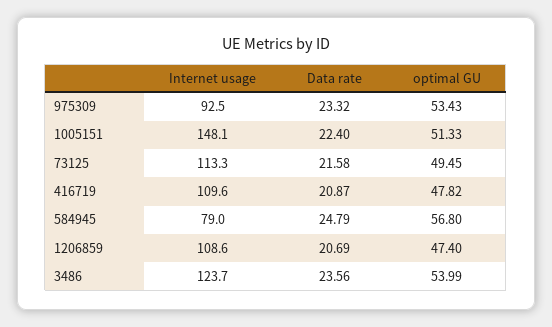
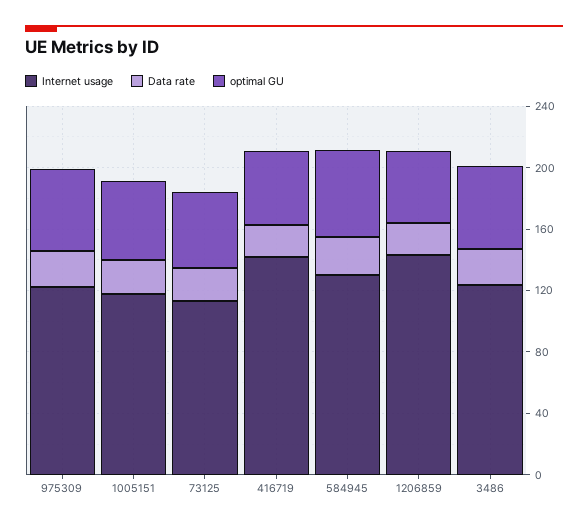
  {
    "Internet usage": {
-     "975309": 92.5,
+     "975309": 120,
-     "1005151": 148.1,
+     "1005151": 120,
      "73125": 113.3,
-     "416719": 109.6,
+     "416719": 140,
-     "584945": 79,
+     "584945": 130,
-     "1206859": 108.6,
+     "1206859": 140,
      "3486": 123.7
    },
    "Data rate": {
      "975309": 23.32,
      "1005151": 22.4,
      "73125": 21.58,
      "416719": 20.87,
      "584945": 24.79,
      "1206859": 20.69,
      "3486": 23.56
    },
    "optimal GU": {
      "975309": 53.43,
      "1005151": 51.33,
      "73125": 49.45,
      "416719": 47.82,
      "584945": 56.8,
      "1206859": 47.4,
      "3486": 53.99
    }
  }

